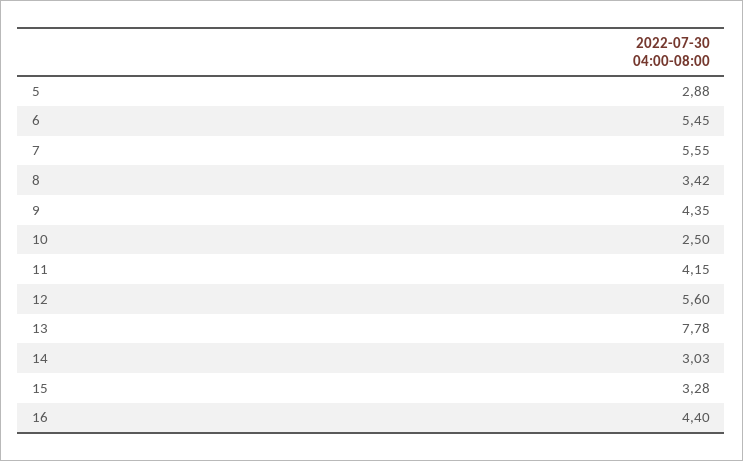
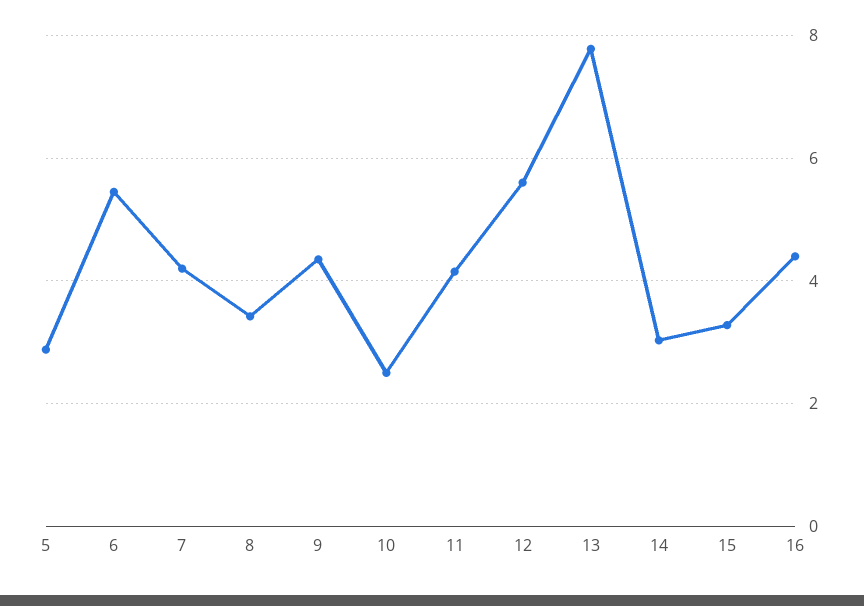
  {
    "5": 2.88,
    "6": 5.45,
-   "7": 5.55,
+   "7": 4.2,
    "8": 3.42,
    "9": 4.35,
    "10": 2.5,
    "11": 4.15,
    "12": 5.6,
    "13": 7.78,
    "14": 3.03,
    "15": 3.28,
    "16": 4.4
  }

